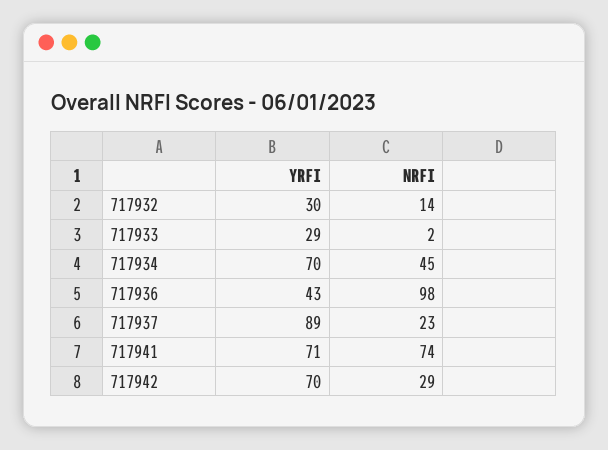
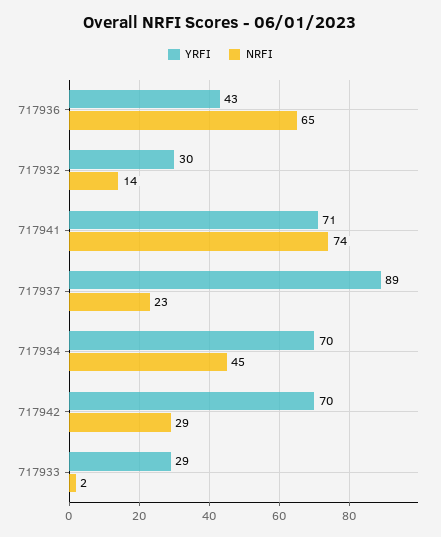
  {
    "YRFI": {
      "717932": 30,
      "717933": 29,
      "717934": 70,
      "717936": 43,
      "717937": 89,
      "717941": 71,
      "717942": 70
    },
    "NRFI": {
      "717932": 14,
      "717933": 2,
      "717934": 45,
-     "717936": 98,
+     "717936": 65,
      "717937": 23,
      "717941": 74,
      "717942": 29
    }
  }

